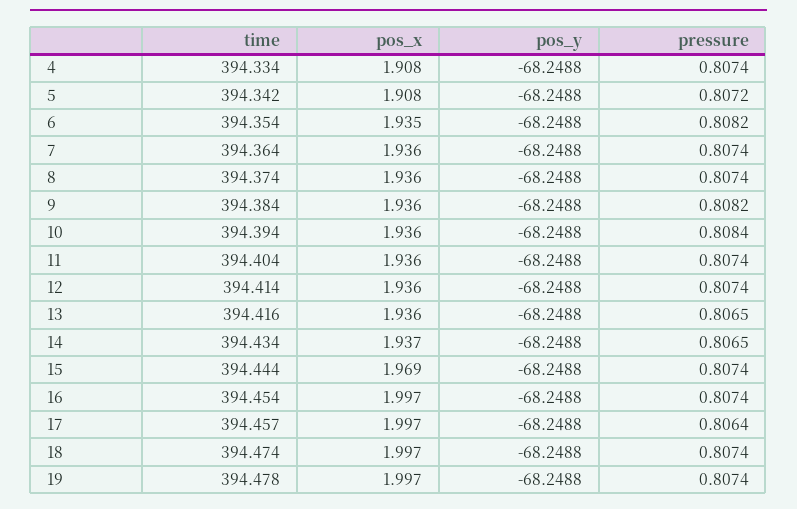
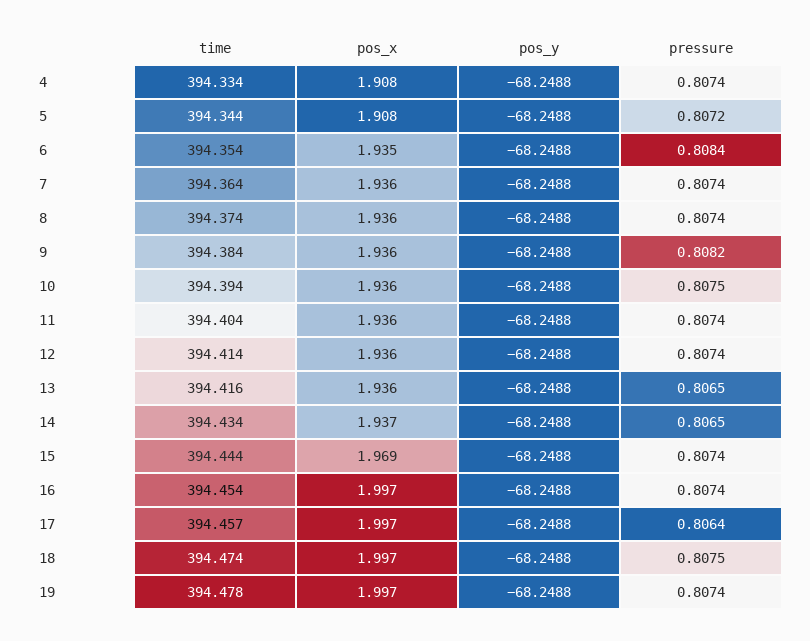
  {
    "time": {
      "4": 394.334,
-     "5": 394.342,
+     "5": 394.344,
      "6": 394.354,
      "7": 394.364,
      "8": 394.374,
      "9": 394.384,
      "10": 394.394,
      "11": 394.404,
      "12": 394.414,
      "13": 394.416,
      "14": 394.434,
      "15": 394.444,
      "16": 394.454,
      "17": 394.457,
      "18": 394.474,
      "19": 394.478
    },
    "pos_x": {
      "4": 1.908,
      "5": 1.908,
      "6": 1.935,
      "7": 1.936,
      "8": 1.936,
      "9": 1.936,
      "10": 1.936,
      "11": 1.936,
      "12": 1.936,
      "13": 1.936,
      "14": 1.937,
      "15": 1.969,
      "16": 1.997,
      "17": 1.997,
      "18": 1.997,
      "19": 1.997
    },
    "pos_y": {
      "4": -68.2488,
      "5": -68.2488,
      "6": -68.2488,
      "7": -68.2488,
      "8": -68.2488,
      "9": -68.2488,
      "10": -68.2488,
      "11": -68.2488,
      "12": -68.2488,
      "13": -68.2488,
      "14": -68.2488,
      "15": -68.2488,
      "16": -68.2488,
      "17": -68.2488,
      "18": -68.2488,
      "19": -68.2488
    },
    "pressure": {
      "4": 0.8074,
      "5": 0.8072,
-     "6": 0.8082,
+     "6": 0.8084,
      "7": 0.8074,
      "8": 0.8074,
      "9": 0.8082,
-     "10": 0.8084,
+     "10": 0.8075,
      "11": 0.8074,
      "12": 0.8074,
      "13": 0.8065,
      "14": 0.8065,
      "15": 0.8074,
      "16": 0.8074,
      "17": 0.8064,
-     "18": 0.8074,
+     "18": 0.8075,
      "19": 0.8074
    }
  }

